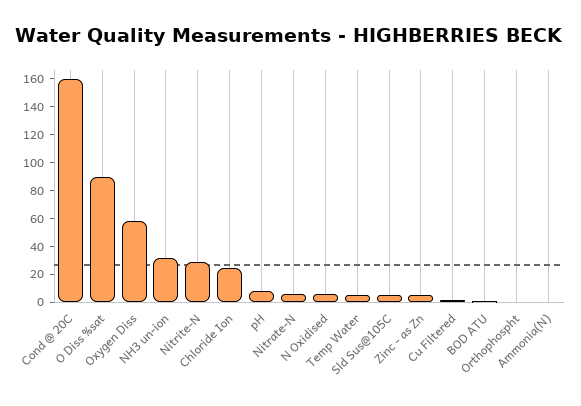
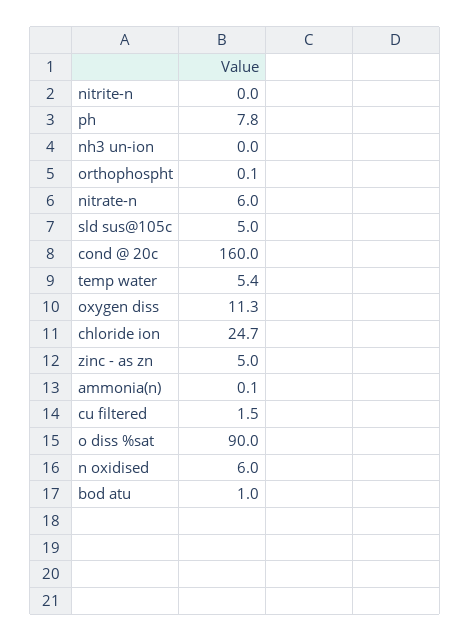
  {
    "Cond @ 20C": 160,
    "O Diss %sat": 90,
-   "Oxygen Diss": 60,
+   "Oxygen Diss": 11.3,
-   "NH3 un-ion": 30,
+   "NH3 un-ion": 0,
-   "Nitrite-N": 30,
+   "Nitrite-N": 0,
    "Chloride Ion": 24.7,
    "pH": 7.8,
    "Nitrate-N": 6,
    "N Oxidised": 6,
    "Temp Water": 5.4,
    "Sld Sus@105C": 5,
    "Zinc - as Zn": 5,
    "Cu Filtered": 1.5,
    "BOD ATU": 1,
    "Orthophospht": 0.1,
    "Ammonia(N)": 0.1
  }

